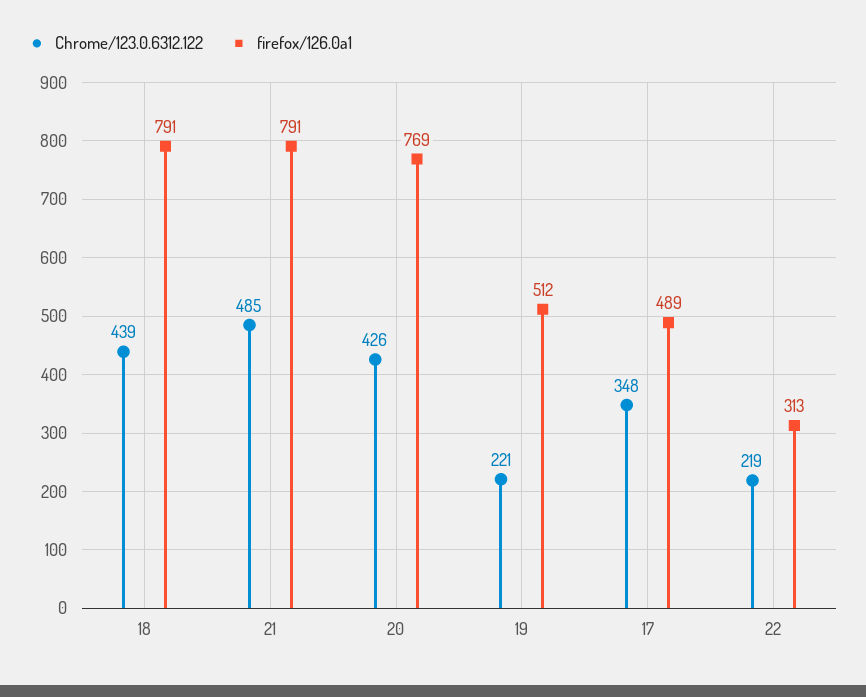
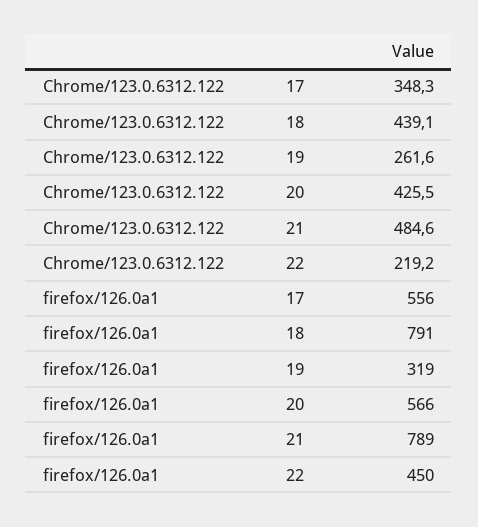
  {
    "Chrome/123.0.6312.122": {
      "18": 439.1,
      "21": 484.6,
      "20": 425.5,
-     "19": 221,
+     "19": 261.6,
      "17": 348.3,
      "22": 219.2
    },
    "firefox/126.0a1": {
      "18": 791,
-     "21": 791,
+     "21": 789,
-     "20": 769,
+     "20": 566,
-     "19": 512,
+     "19": 319,
-     "17": 489,
+     "17": 556,
-     "22": 313
+     "22": 450
    }
  }

